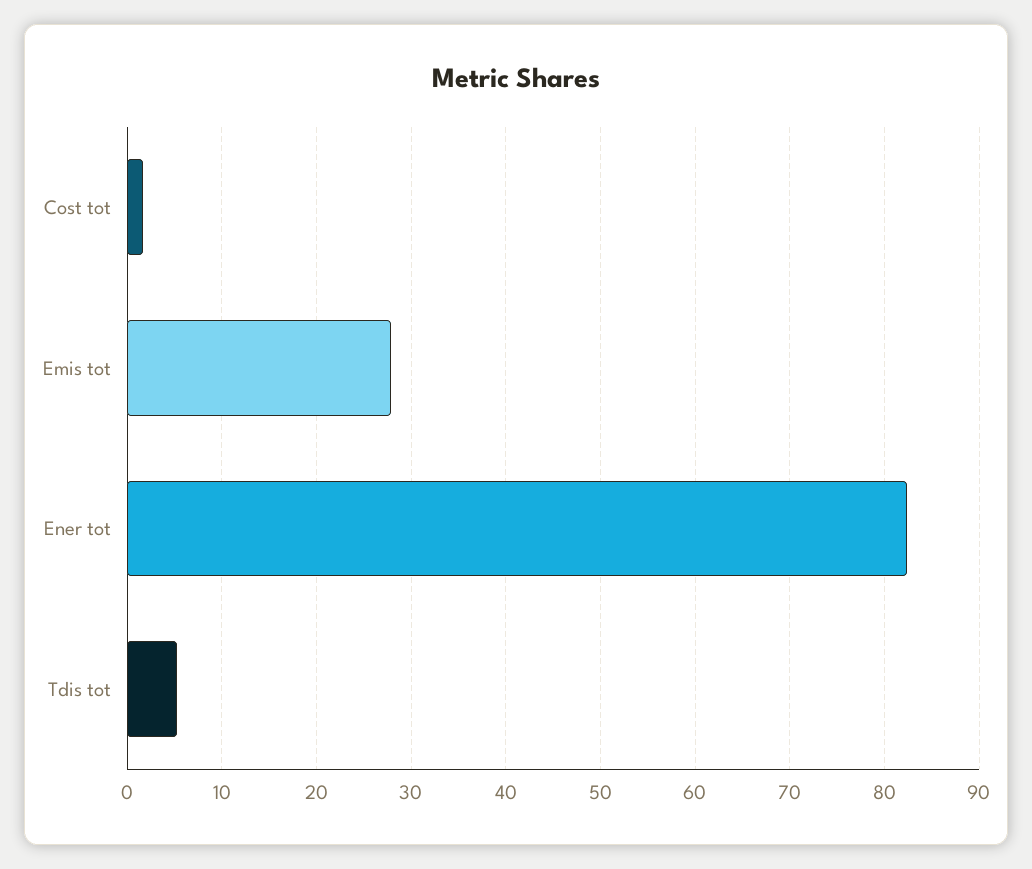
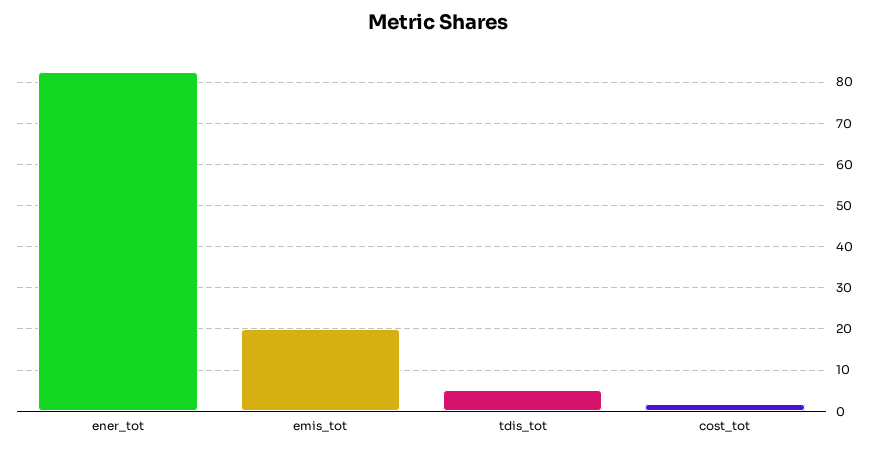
  {
    "Cost tot": 2,
-   "Emis tot": 28,
+   "Emis tot": 20,
    "Ener tot": 82,
    "Tdis tot": 5
  }

